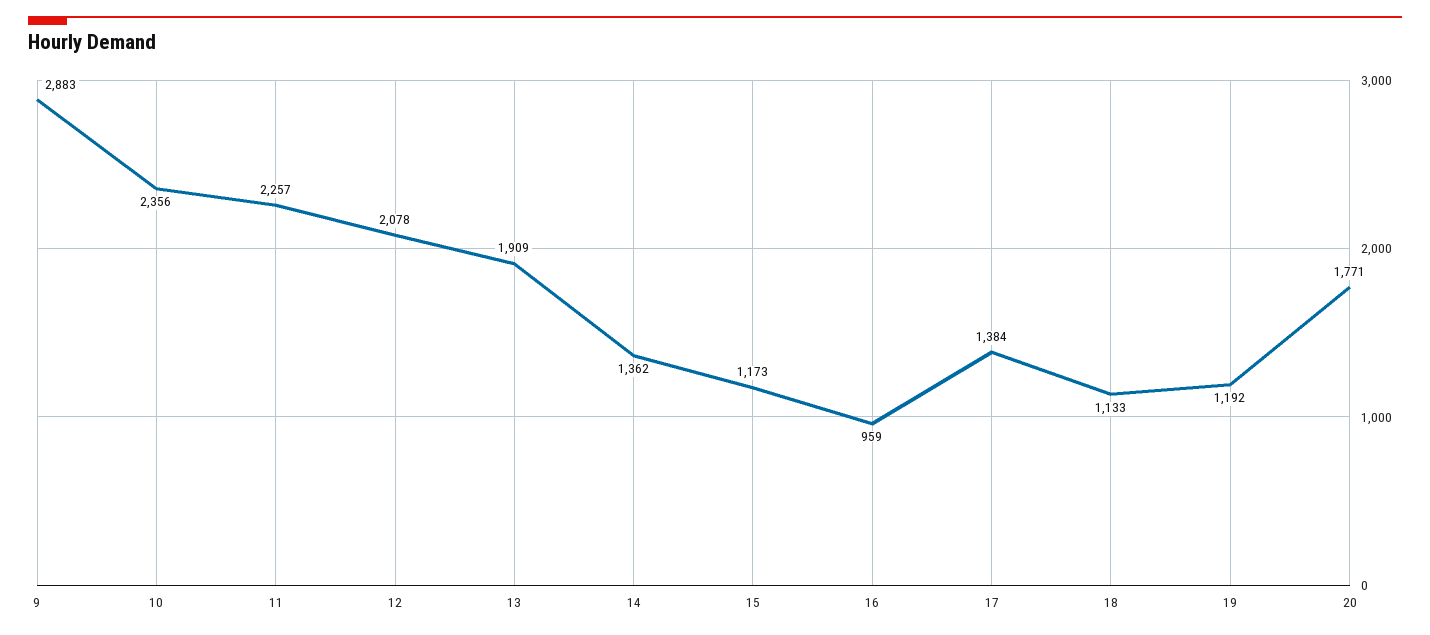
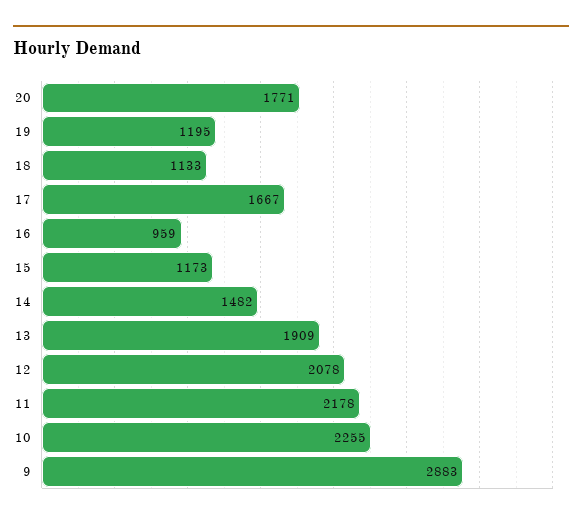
  {
    "9": 2883,
-   "10": 2356,
+   "10": 2255,
-   "11": 2257,
+   "11": 2178,
    "12": 2078,
    "13": 1909,
-   "14": 1362,
+   "14": 1482,
    "15": 1173,
    "16": 959,
-   "17": 1384,
+   "17": 1667,
    "18": 1133,
-   "19": 1192,
+   "19": 1195,
    "20": 1771
  }

